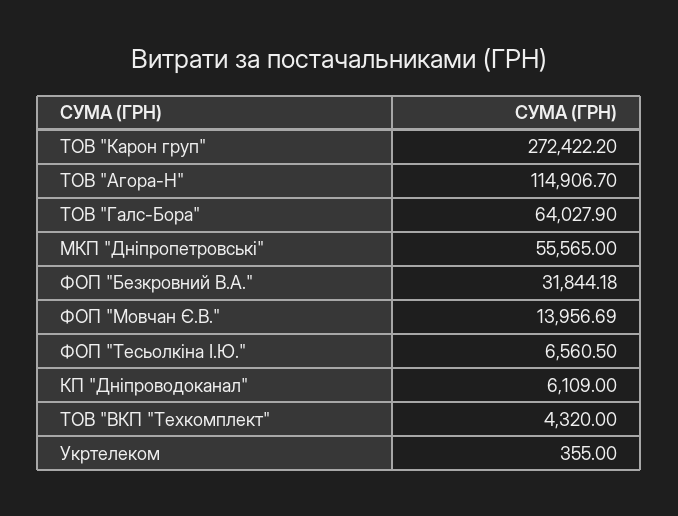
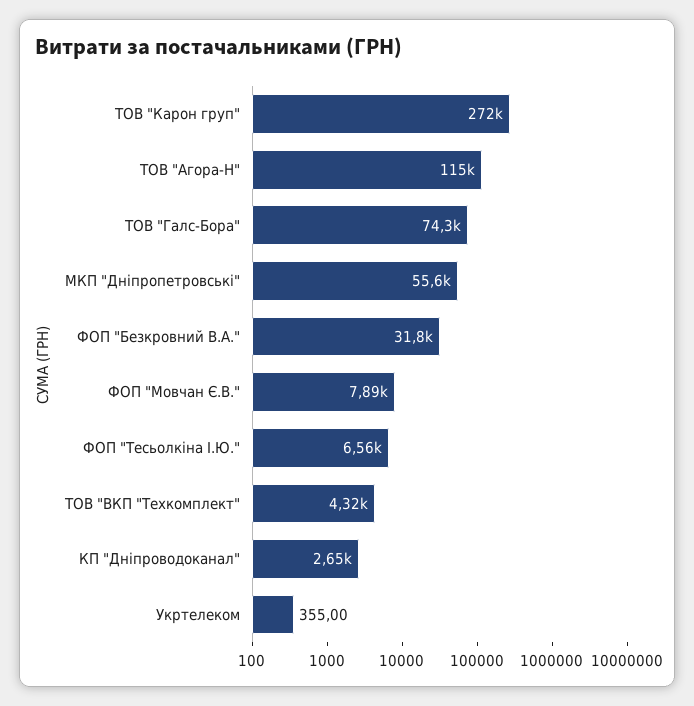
  {
    "ТОВ \"Карон груп\"": 272422.2,
    "ТОВ \"Агора-Н\"": 114906.7,
-   "ТОВ \"Галс-Бора\"": 64027.9,
+   "ТОВ \"Галс-Бора\"": 74300,
    "МКП \"Дніпропетровські\"": 55565,
    "ФОП \"Безкровний В.А.\"": 31844.18,
-   "ФОП \"Мовчан Є.В.\"": 13956.69,
+   "ФОП \"Мовчан Є.В.\"": 7890,
    "ФОП \"Тесьолкіна І.Ю.\"": 6560.5,
-   "КП \"Дніпроводоканал\"": 6109,
+   "КП \"Дніпроводоканал\"": 2650,
    "ТОВ \"ВКП \"Техкомплект\"": 4320,
    "Укртелеком": 355
  }

